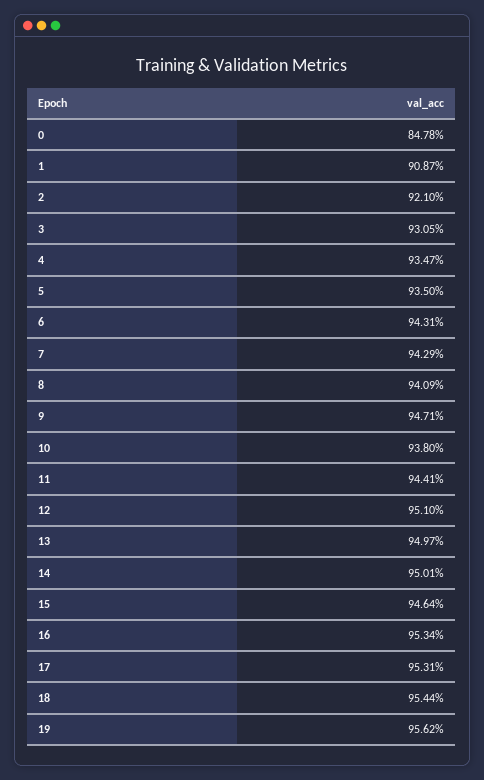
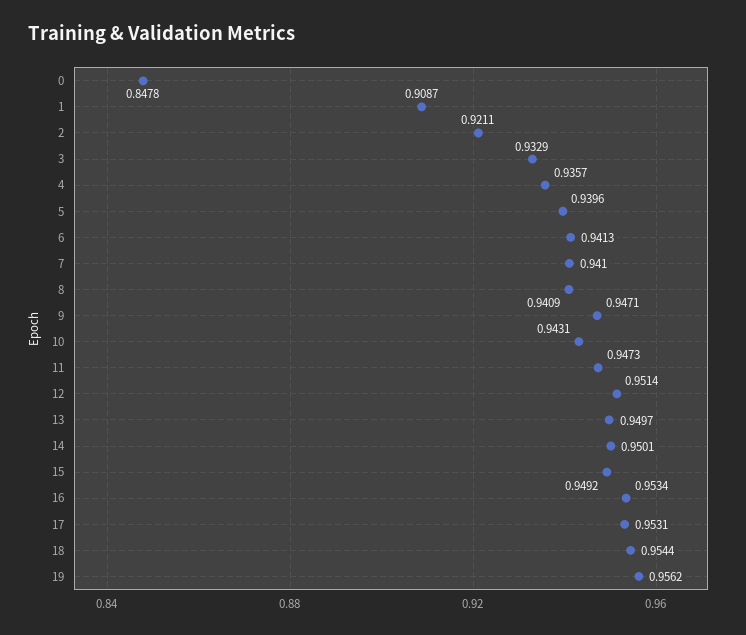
  {
    "0": 0.8478,
    "1": 0.9087,
-   "2": 0.921,
+   "2": 0.9211,
-   "3": 0.9305,
+   "3": 0.9329,
-   "4": 0.9347,
+   "4": 0.9357,
-   "5": 0.935,
+   "5": 0.9396,
-   "6": 0.9431,
+   "6": 0.9413,
-   "7": 0.9429,
+   "7": 0.941,
    "8": 0.9409,
    "9": 0.9471,
-   "10": 0.938,
+   "10": 0.9431,
-   "11": 0.9441,
+   "11": 0.9473,
-   "12": 0.951,
+   "12": 0.9514,
    "13": 0.9497,
    "14": 0.9501,
-   "15": 0.9464,
+   "15": 0.9492,
    "16": 0.9534,
    "17": 0.9531,
    "18": 0.9544,
    "19": 0.9562
  }

